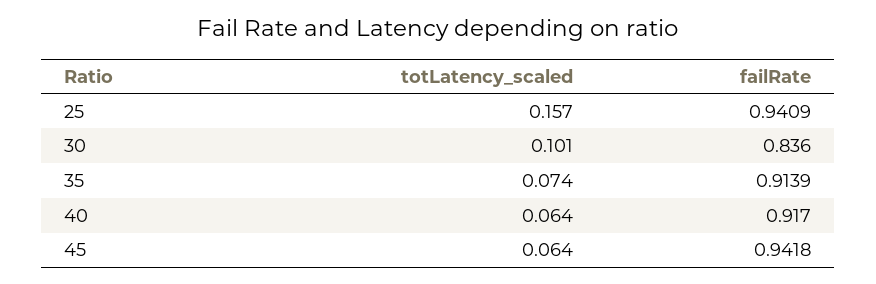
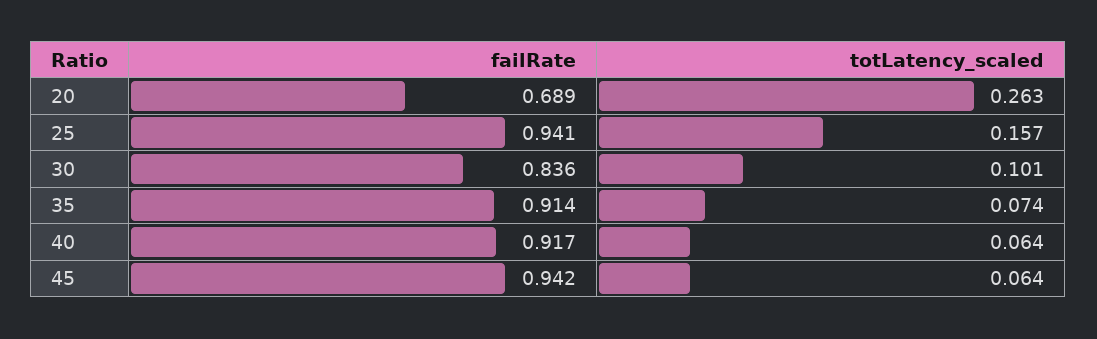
  {
    "totLatency_scaled": {
      "25": 0.157,
      "30": 0.101,
      "35": 0.074,
      "40": 0.064,
-     "45": 0.064
+     "45": 0.064,
+     "20": 0.263
    },
    "failRate": {
      "25": 0.9409,
      "30": 0.836,
      "35": 0.9139,
      "40": 0.917,
-     "45": 0.9418
+     "45": 0.9418,
+     "20": 0.689
    }
  }

